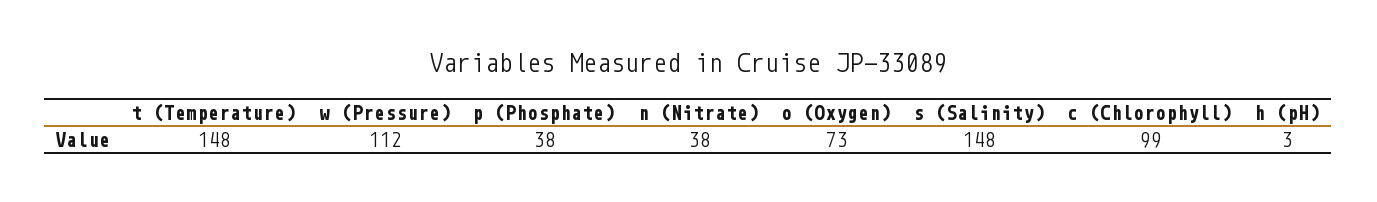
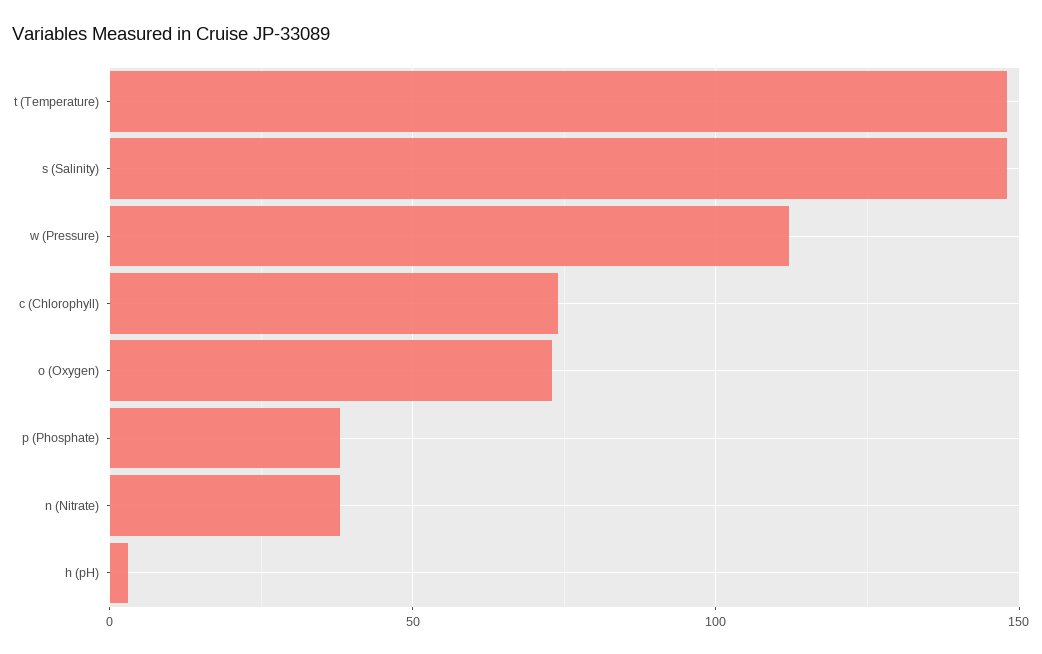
  {
    "t (Temperature)": 148,
    "w (Pressure)": 112,
    "p (Phosphate)": 38,
    "n (Nitrate)": 38,
    "o (Oxygen)": 73,
    "s (Salinity)": 148,
-   "c (Chlorophyll)": 99,
+   "c (Chlorophyll)": 75,
    "h (pH)": 3
  }

